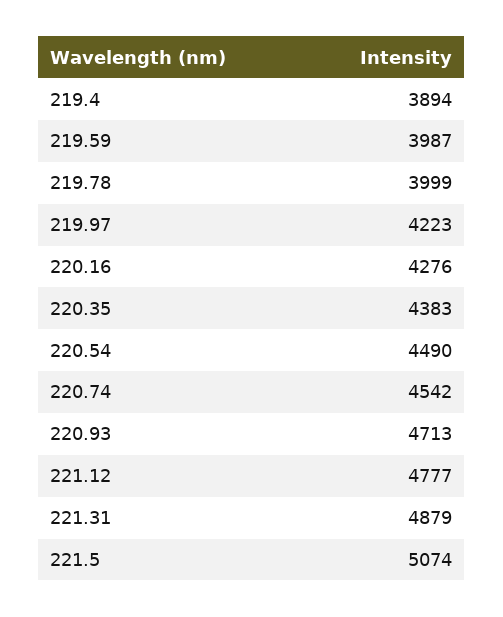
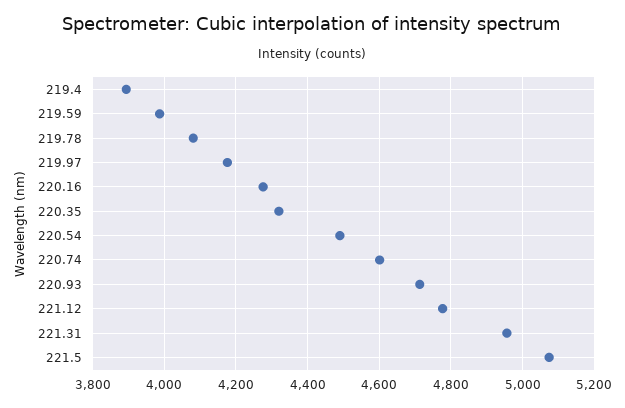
  {
    "219.4": 3894,
    "219.59": 3987,
-   "219.78": 3999,
+   "219.78": 4080,
-   "219.97": 4223,
+   "219.97": 4180,
    "220.16": 4276,
-   "220.35": 4383,
+   "220.35": 4320,
    "220.54": 4490,
-   "220.74": 4542,
+   "220.74": 4600,
    "220.93": 4713,
    "221.12": 4777,
-   "221.31": 4879,
+   "221.31": 4960,
    "221.5": 5074
  }

